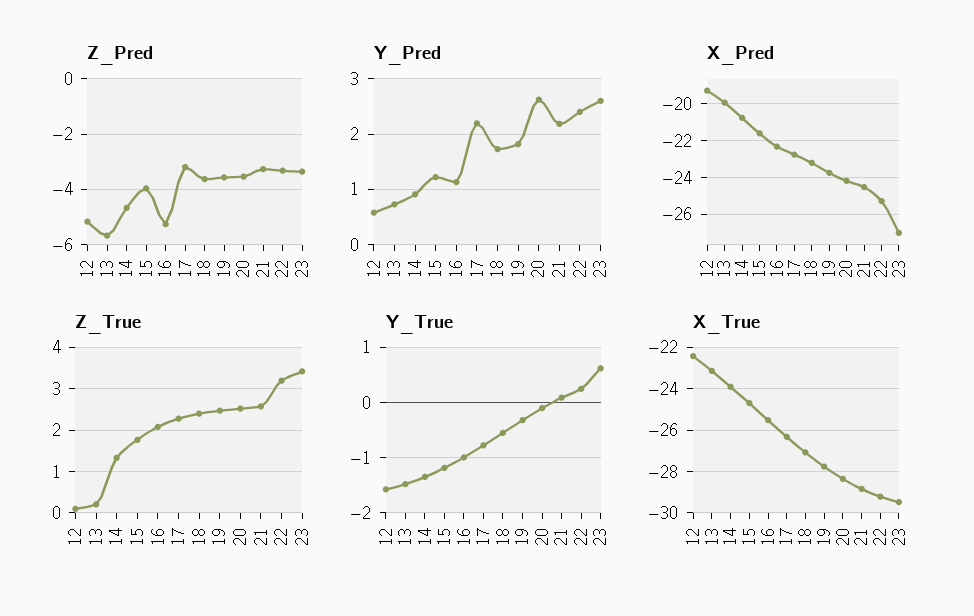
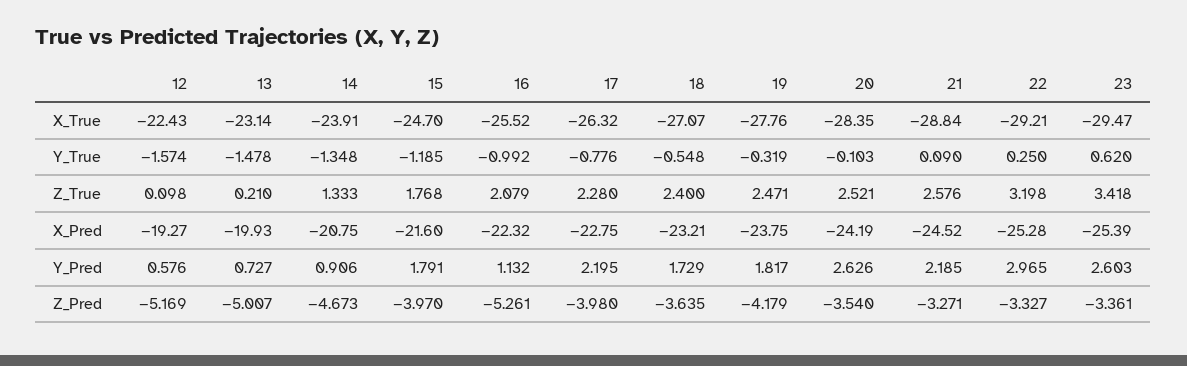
  {
    "Z_Pred": {
      "12": -5.169,
-     "13": -5.75,
+     "13": -5.007,
      "14": -4.673,
      "15": -3.97,
      "16": -5.261,
-     "17": -3.25,
+     "17": -3.98,
      "18": -3.635,
-     "19": -3.5,
+     "19": -4.179,
      "20": -3.54,
      "21": -3.271,
      "22": -3.327,
      "23": -3.361
    },
    "Y_Pred": {
      "12": 0.576,
      "13": 0.727,
      "14": 0.906,
-     "15": 1.2,
+     "15": 1.791,
      "16": 1.132,
      "17": 2.195,
      "18": 1.729,
      "19": 1.817,
      "20": 2.626,
      "21": 2.185,
-     "22": 2.4,
+     "22": 2.965,
      "23": 2.603
    },
    "X_Pred": {
      "12": -19.27,
      "13": -19.93,
      "14": -20.75,
      "15": -21.6,
      "16": -22.32,
      "17": -22.75,
      "18": -23.21,
      "19": -23.75,
      "20": -24.19,
      "21": -24.52,
      "22": -25.28,
-     "23": -27
+     "23": -25.39
    },
    "Z_True": {
      "12": 0.098,
      "13": 0.21,
      "14": 1.333,
      "15": 1.768,
      "16": 2.079,
      "17": 2.28,
      "18": 2.4,
      "19": 2.471,
      "20": 2.521,
      "21": 2.576,
      "22": 3.198,
      "23": 3.418
    },
    "Y_True": {
      "12": -1.574,
      "13": -1.478,
      "14": -1.348,
      "15": -1.185,
      "16": -0.992,
      "17": -0.776,
      "18": -0.548,
      "19": -0.319,
      "20": -0.103,
      "21": 0.09,
      "22": 0.25,
      "23": 0.62
    },
    "X_True": {
      "12": -22.43,
      "13": -23.14,
      "14": -23.91,
      "15": -24.7,
      "16": -25.52,
      "17": -26.32,
      "18": -27.07,
      "19": -27.76,
      "20": -28.35,
      "21": -28.84,
      "22": -29.21,
      "23": -29.47
    }
  }

